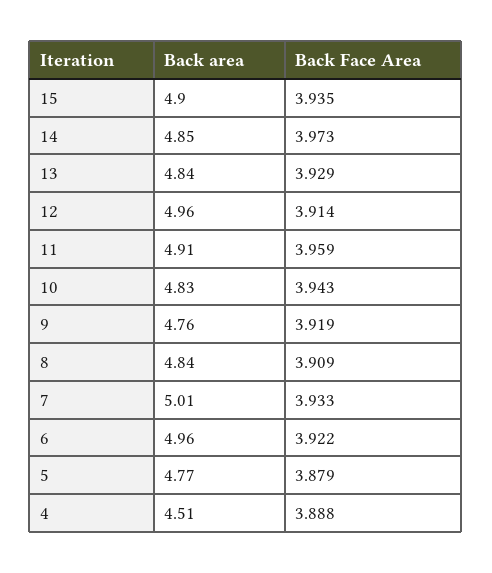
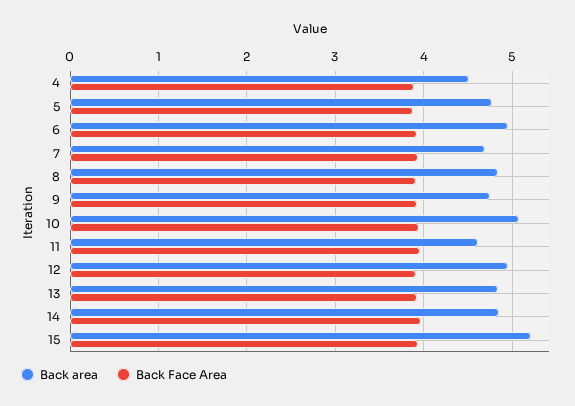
  {
    "Back area": {
-     "15": 4.9,
+     "15": 5.2,
      "14": 4.85,
      "13": 4.84,
      "12": 4.96,
-     "11": 4.91,
+     "11": 4.6,
-     "10": 4.83,
+     "10": 5.1,
      "9": 4.76,
      "8": 4.84,
-     "7": 5.01,
+     "7": 4.7,
      "6": 4.96,
      "5": 4.77,
      "4": 4.51
    },
    "Back Face Area": {
      "15": 3.935,
      "14": 3.973,
      "13": 3.929,
      "12": 3.914,
      "11": 3.959,
      "10": 3.943,
      "9": 3.919,
      "8": 3.909,
      "7": 3.933,
      "6": 3.922,
      "5": 3.879,
      "4": 3.888
    }
  }

